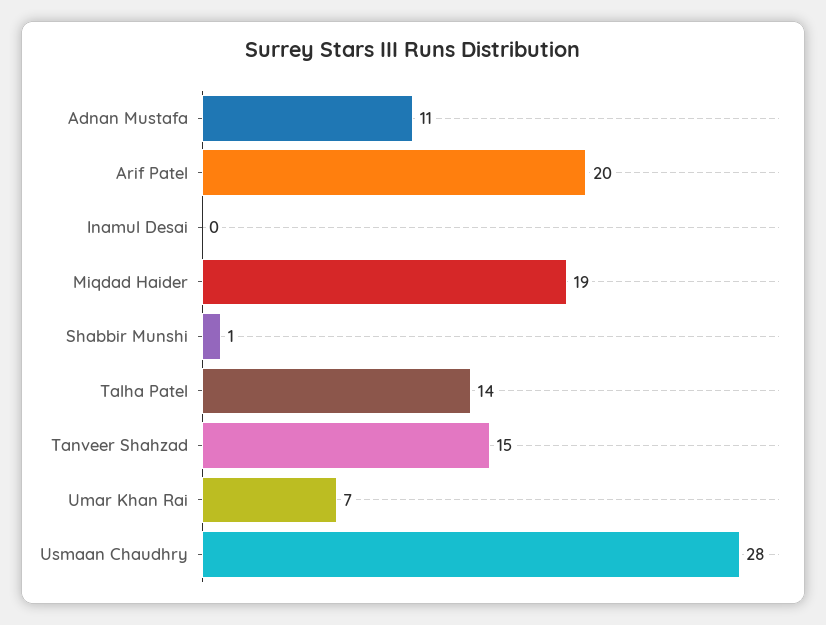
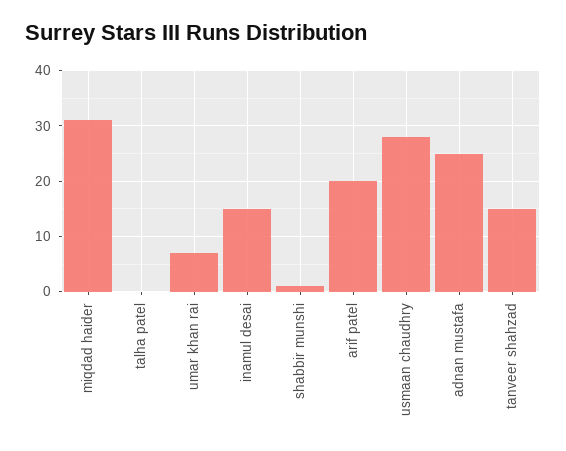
  {
-   "Adnan Mustafa": 11,
+   "Adnan Mustafa": 25,
    "Arif Patel": 20,
-   "Inamul Desai": 0,
+   "Inamul Desai": 15,
-   "Miqdad Haider": 19,
+   "Miqdad Haider": 30,
    "Shabbir Munshi": 1,
-   "Talha Patel": 14,
+   "Talha Patel": 0,
    "Tanveer Shahzad": 15,
    "Umar Khan Rai": 7,
    "Usmaan Chaudhry": 28
  }

